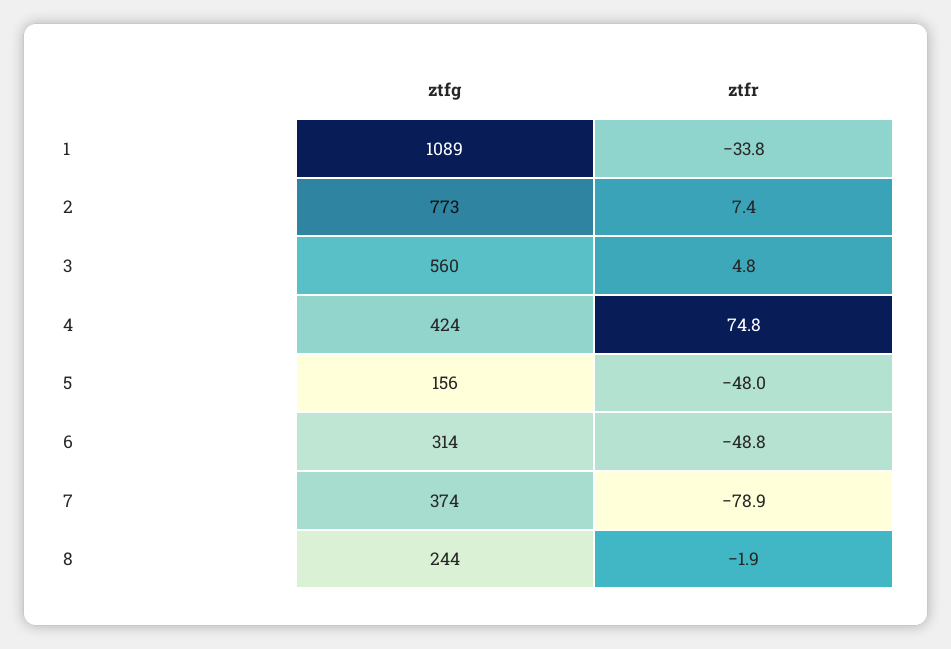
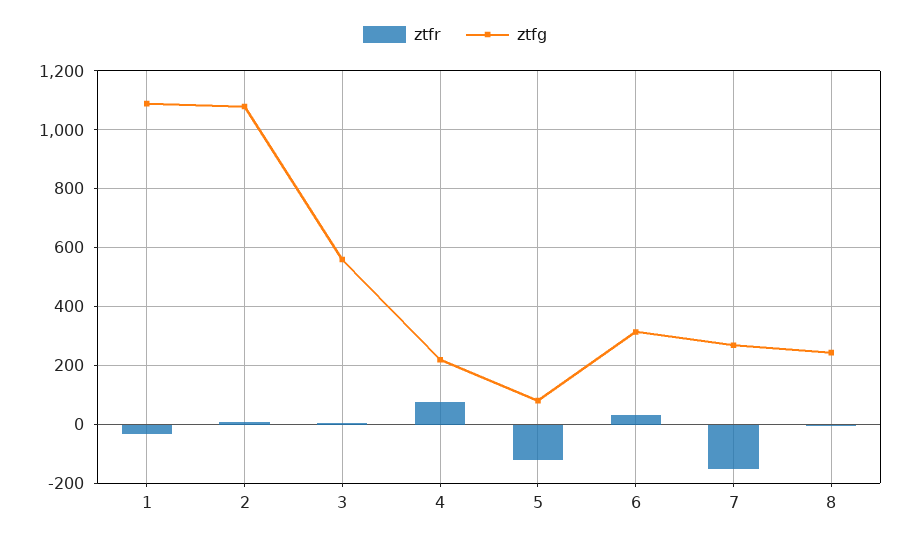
  {
    "ztfg": {
      "1": 1089,
-     "2": 773,
+     "2": 1075,
      "3": 560,
-     "4": 424,
+     "4": 225,
-     "5": 156,
+     "5": 75,
      "6": 314,
-     "7": 374,
+     "7": 275,
      "8": 244
    },
    "ztfr": {
      "1": -33.8,
      "2": 7.4,
      "3": 4.8,
      "4": 74.8,
-     "5": -48,
+     "5": -125,
-     "6": -48.8,
+     "6": 25,
-     "7": -78.9,
+     "7": -150,
      "8": -1.9
    }
  }

